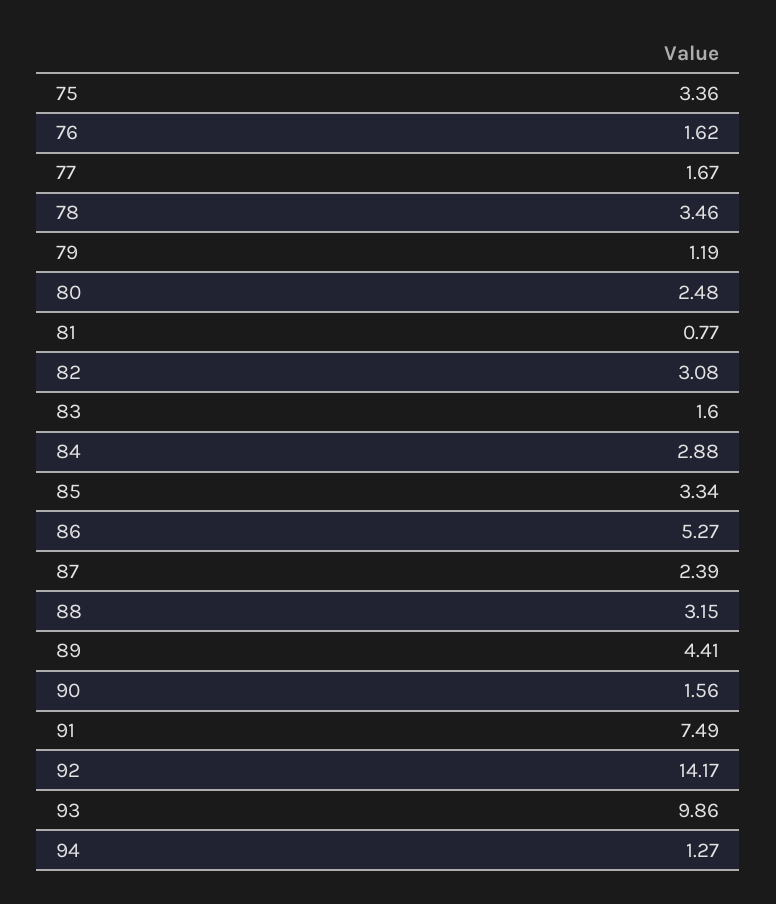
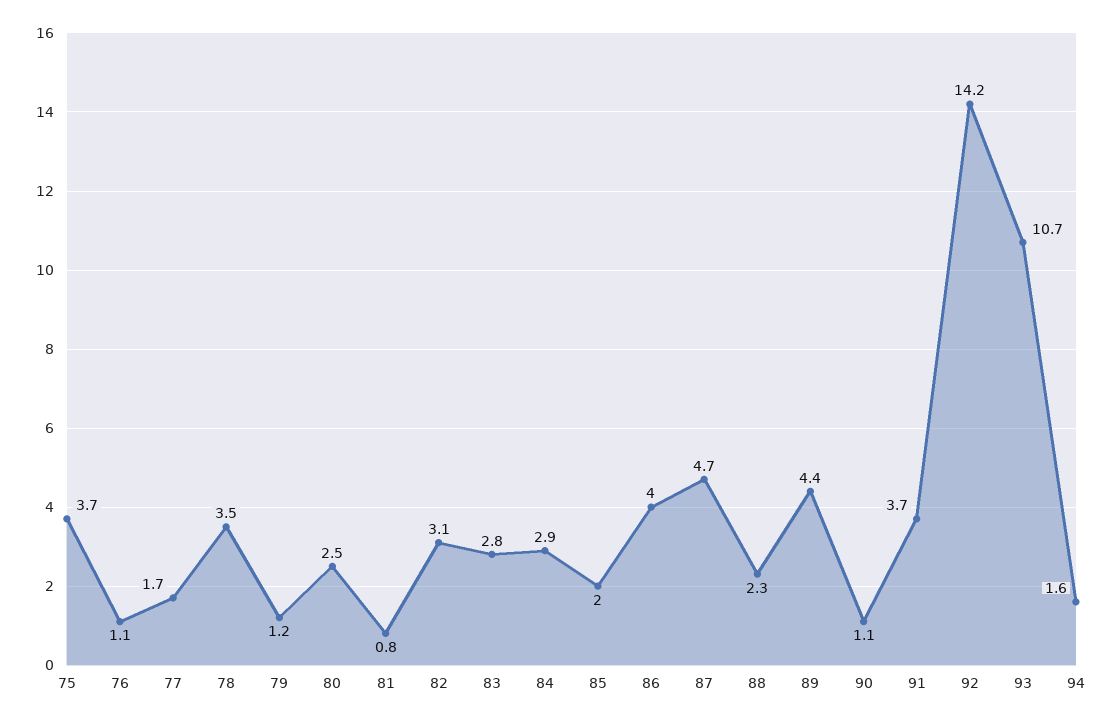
  {
-   "75": 3.36,
+   "75": 3.7,
-   "76": 1.62,
+   "76": 1.1,
    "77": 1.67,
    "78": 3.46,
    "79": 1.19,
    "80": 2.48,
    "81": 0.77,
    "82": 3.08,
-   "83": 1.6,
+   "83": 2.8,
    "84": 2.88,
-   "85": 3.34,
+   "85": 2,
-   "86": 5.27,
+   "86": 4,
-   "87": 2.39,
+   "87": 4.7,
-   "88": 3.15,
+   "88": 2.3,
    "89": 4.41,
-   "90": 1.56,
+   "90": 1.1,
-   "91": 7.49,
+   "91": 3.7,
    "92": 14.17,
-   "93": 9.86,
+   "93": 10.7,
-   "94": 1.27
+   "94": 1.6
  }

